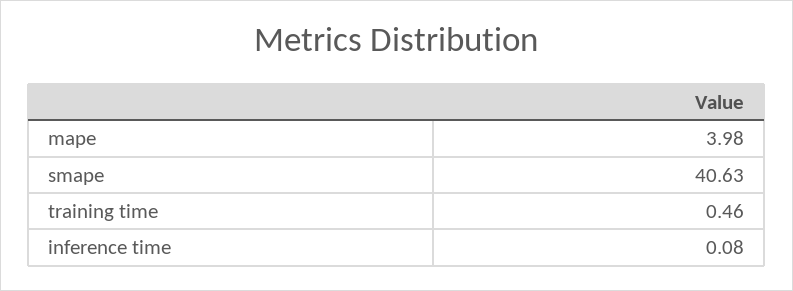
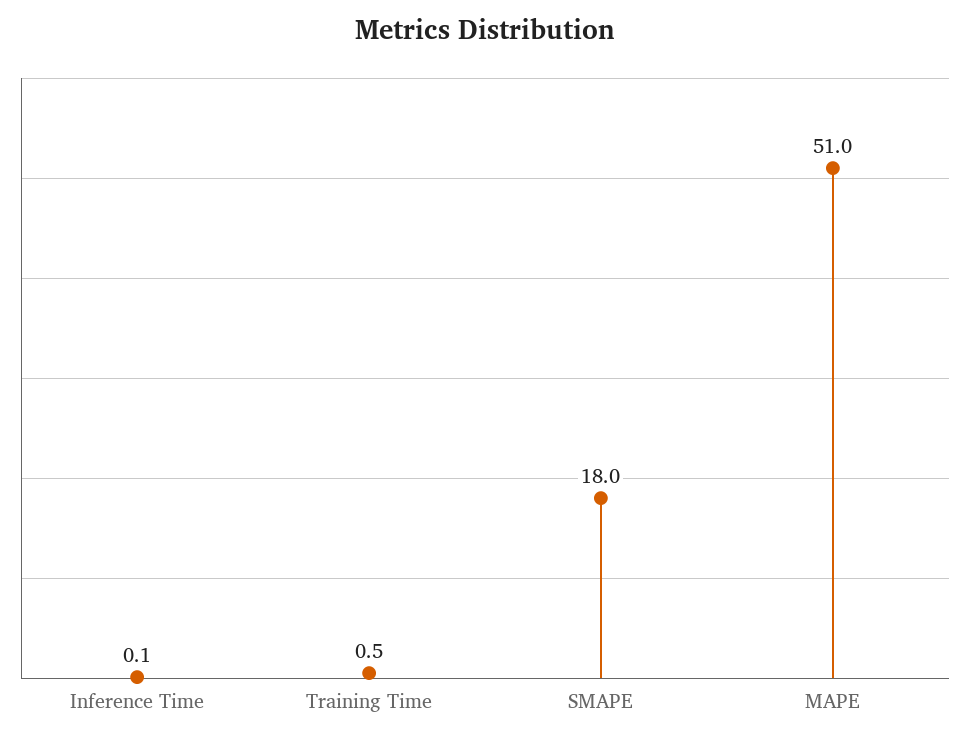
  {
-   "mape": 3.98,
+   "mape": 51,
-   "smape": 40.63,
+   "smape": 18,
    "training time": 0.46,
    "inference time": 0.08
  }

